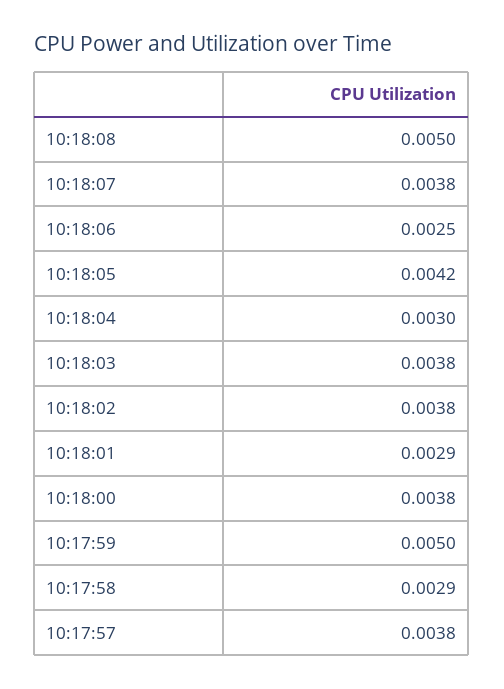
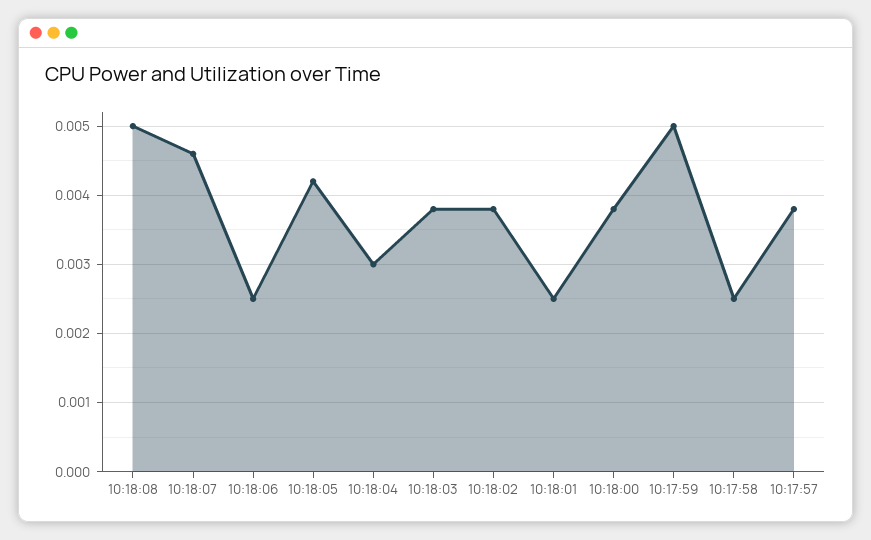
  {
    "10:18:08": 0.005,
-   "10:18:07": 0.0038,
+   "10:18:07": 0.0046,
    "10:18:06": 0.0025,
    "10:18:05": 0.0042,
    "10:18:04": 0.003,
    "10:18:03": 0.0038,
    "10:18:02": 0.0038,
-   "10:18:01": 0.0029,
+   "10:18:01": 0.0025,
    "10:18:00": 0.0038,
    "10:17:59": 0.005,
-   "10:17:58": 0.0029,
+   "10:17:58": 0.0025,
    "10:17:57": 0.0038
  }

